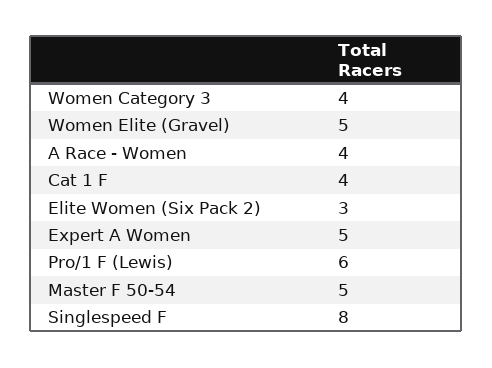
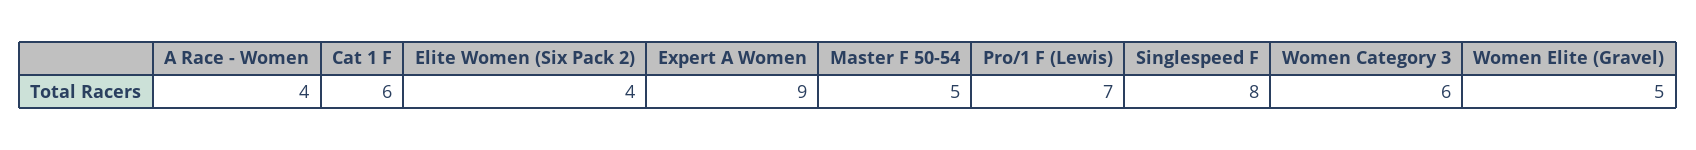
  {
-   "Women Category 3": 4,
+   "Women Category 3": 6,
    "Women Elite (Gravel)": 5,
    "A Race - Women": 4,
-   "Cat 1 F": 4,
+   "Cat 1 F": 6,
-   "Elite Women (Six Pack 2)": 3,
+   "Elite Women (Six Pack 2)": 4,
-   "Expert A Women": 5,
+   "Expert A Women": 9,
-   "Pro/1 F (Lewis)": 6,
+   "Pro/1 F (Lewis)": 7,
    "Master F 50-54": 5,
    "Singlespeed F": 8
  }

